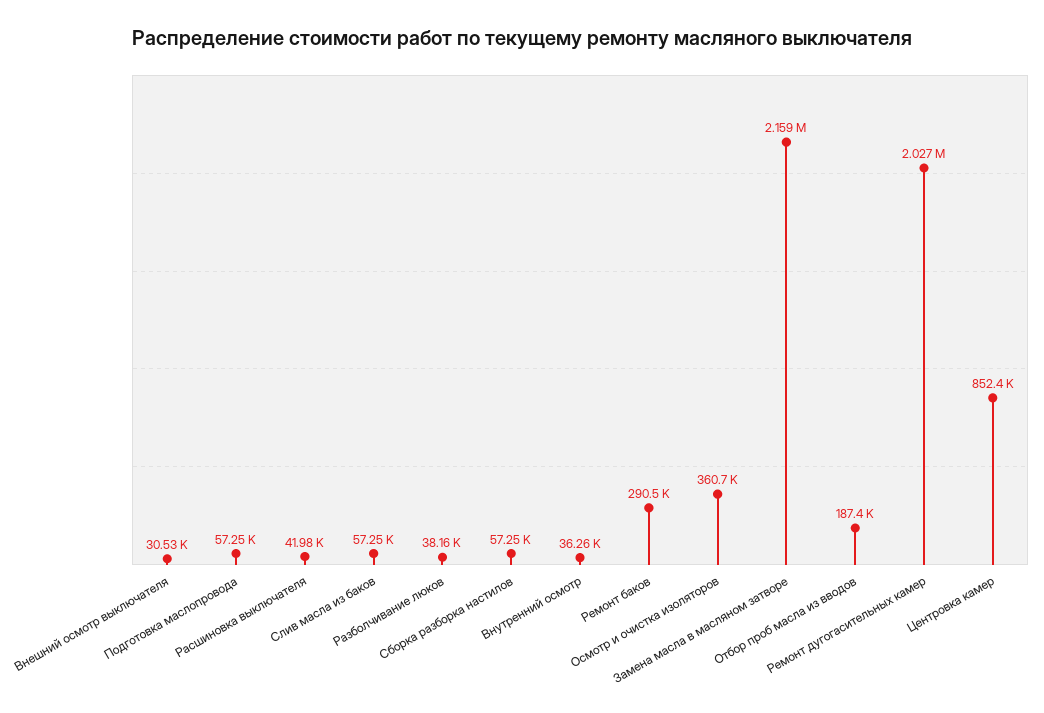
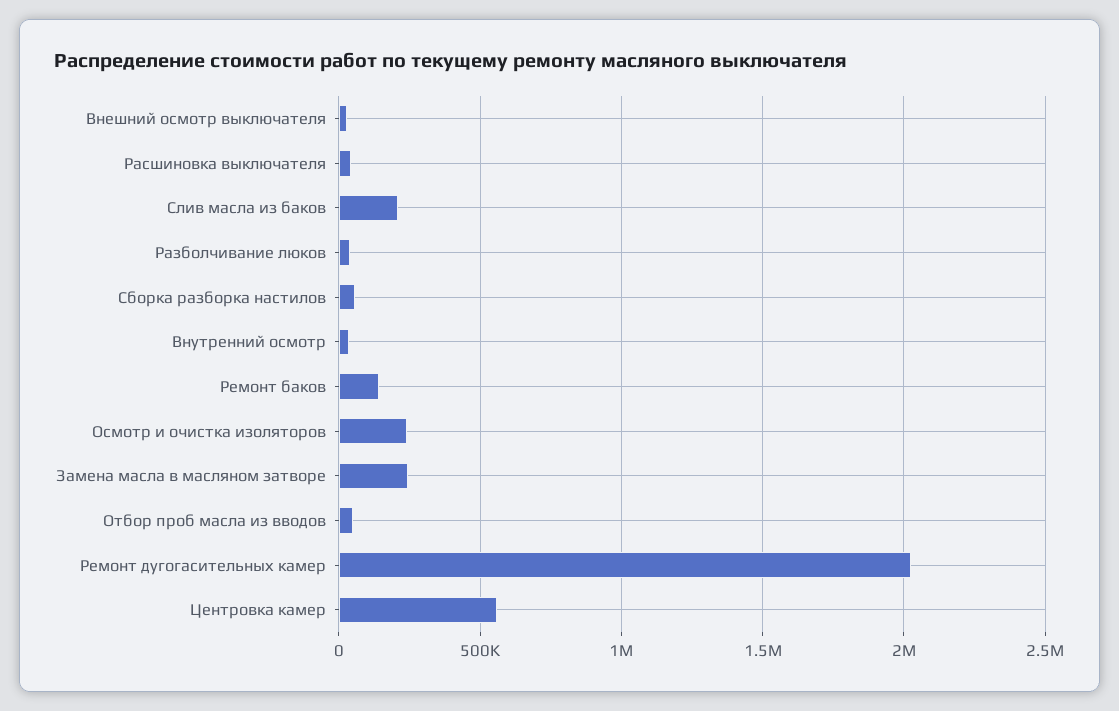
  {
    "Внешний осмотр выключателя": 30530,
-   "Подготовка маслопровода": 57250,
    "Расшиновка выключателя": 41980,
-   "Слив масла из баков": 57250,
+   "Слив масла из баков": 200000,
    "Разболчивание люков": 38160,
    "Сборка разборка настилов": 57250,
    "Внутренний осмотр": 36260,
-   "Ремонт баков": 290500,
+   "Ремонт баков": 150000,
-   "Осмотр и очистка изоляторов": 360700,
+   "Осмотр и очистка изоляторов": 250000,
-   "Замена масла в масляном затворе": 2159000,
+   "Замена масла в масляном затворе": 250000,
-   "Отбор проб масла из вводов": 187400,
+   "Отбор проб масла из вводов": 50000,
    "Ремонт дугогасительных камер": 2027000,
-   "Центровка камер": 852400
+   "Центровка камер": 550000
  }

